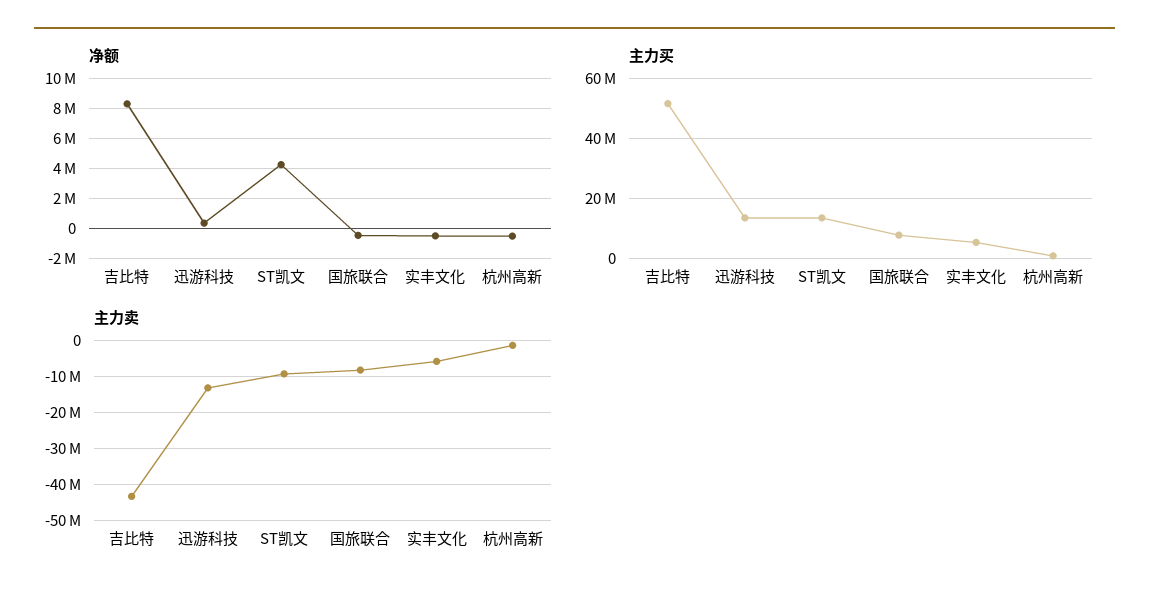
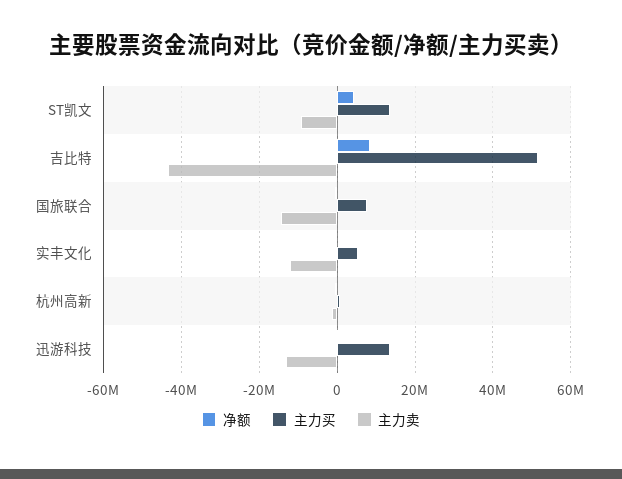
  {
    "净额": {
      "吉比特": 8500000,
      "迅游科技": 500000,
      "ST凯文": 4000000,
      "国旅联合": -500000,
      "实丰文化": -500000,
      "杭州高新": -500000
    },
    "主力买": {
      "吉比特": 52000000,
      "迅游科技": 14000000,
      "ST凯文": 14000000,
      "国旅联合": 8000000,
      "实丰文化": 6000000,
      "杭州高新": 0
    },
    "主力卖": {
      "吉比特": -44000000,
      "迅游科技": -14000000,
      "ST凯文": -10000000,
-     "国旅联合": -8000000,
+     "国旅联合": -14000000,
-     "实丰文化": -6000000,
+     "实丰文化": -12000000,
      "杭州高新": -2000000
    }
  }

